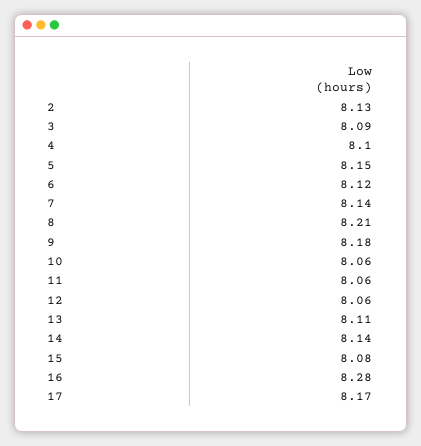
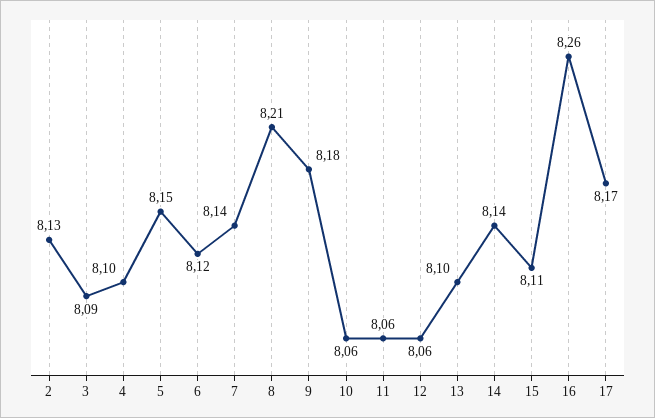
  {
    "2": 8.13,
    "3": 8.09,
    "4": 8.1,
    "5": 8.15,
    "6": 8.12,
    "7": 8.14,
    "8": 8.21,
    "9": 8.18,
    "10": 8.06,
    "11": 8.06,
    "12": 8.06,
-   "13": 8.11,
+   "13": 8.1,
    "14": 8.14,
-   "15": 8.08,
+   "15": 8.11,
-   "16": 8.28,
+   "16": 8.26,
    "17": 8.17
  }

